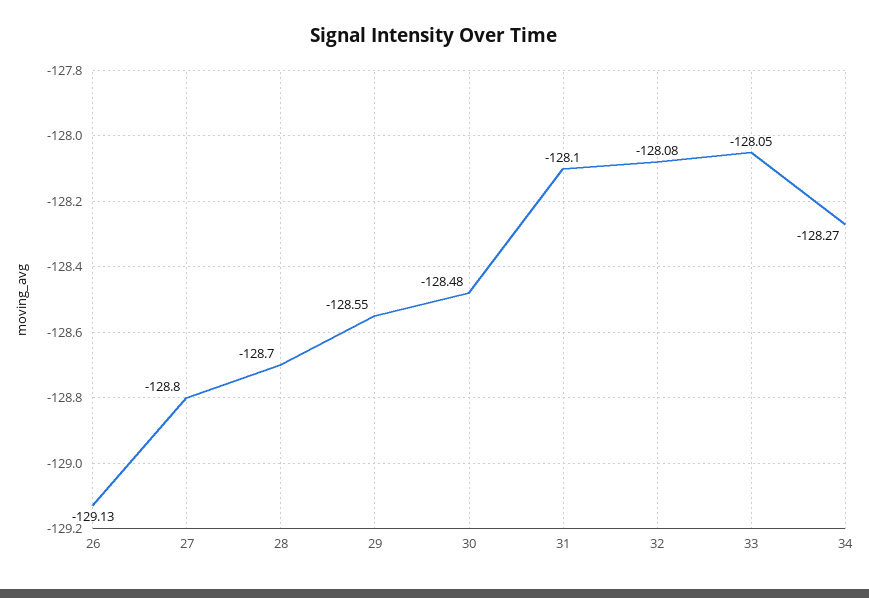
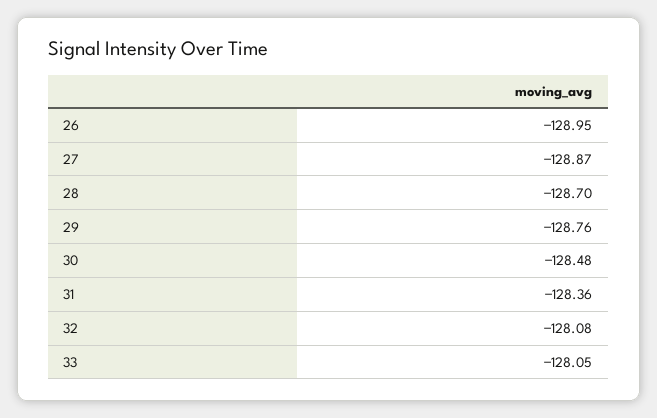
  {
-   "26": -129.13,
+   "26": -128.95,
-   "27": -128.8,
+   "27": -128.87,
    "28": -128.7,
-   "29": -128.55,
+   "29": -128.76,
    "30": -128.48,
-   "31": -128.1,
+   "31": -128.36,
    "32": -128.08,
-   "33": -128.05,
+   "33": -128.05
-   "34": -128.27
  }

